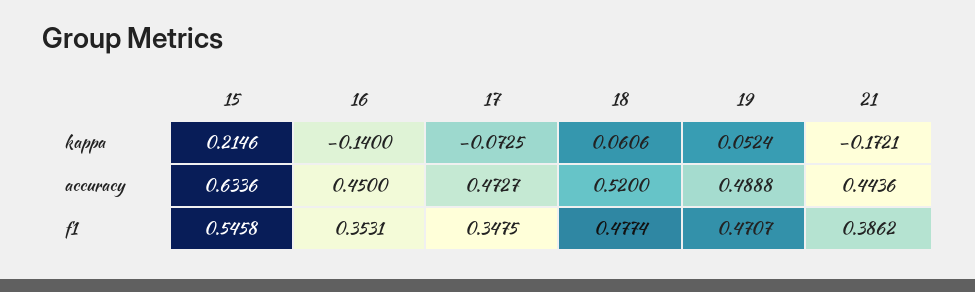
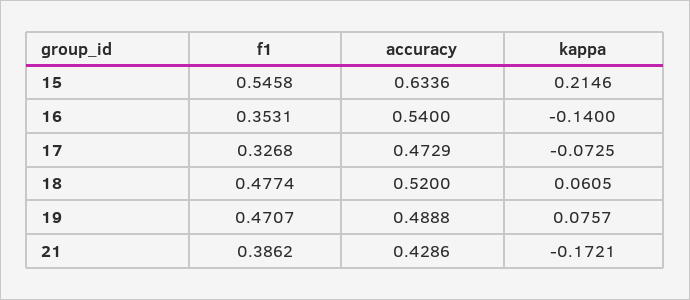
  {
    "15": {
      "kappa": 0.2146,
      "accuracy": 0.6336,
      "f1": 0.5458
    },
    "16": {
      "kappa": -0.14,
-     "accuracy": 0.45,
+     "accuracy": 0.54,
      "f1": 0.3531
    },
    "17": {
      "kappa": -0.0725,
-     "accuracy": 0.4727,
+     "accuracy": 0.4729,
-     "f1": 0.3475
+     "f1": 0.3268
    },
    "18": {
-     "kappa": 0.0606,
+     "kappa": 0.0605,
      "accuracy": 0.52,
      "f1": 0.4774
    },
    "19": {
-     "kappa": 0.0524,
+     "kappa": 0.0757,
      "accuracy": 0.4888,
      "f1": 0.4707
    },
    "21": {
      "kappa": -0.1721,
-     "accuracy": 0.4436,
+     "accuracy": 0.4286,
      "f1": 0.3862
    }
  }

